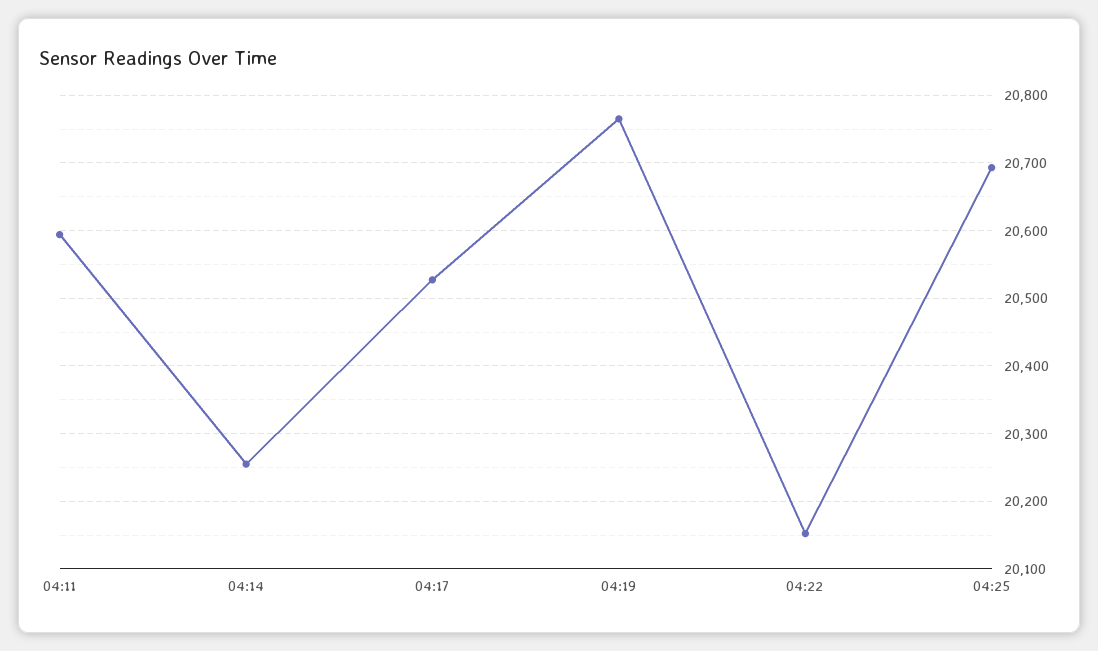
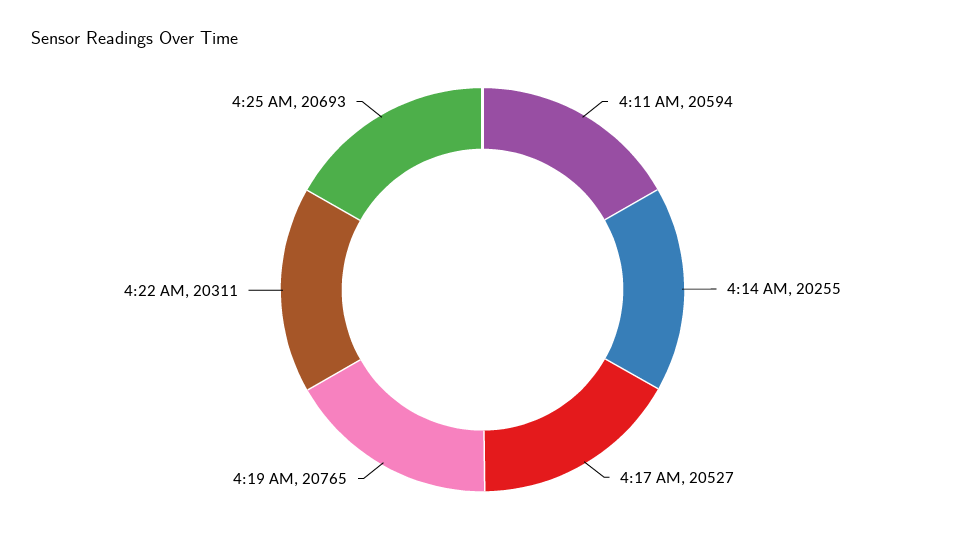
  {
    "04:11": 20594,
    "04:14": 20255,
    "04:17": 20527,
    "04:19": 20765,
-   "04:22": 20150,
+   "04:22": 20311,
    "04:25": 20693
  }

